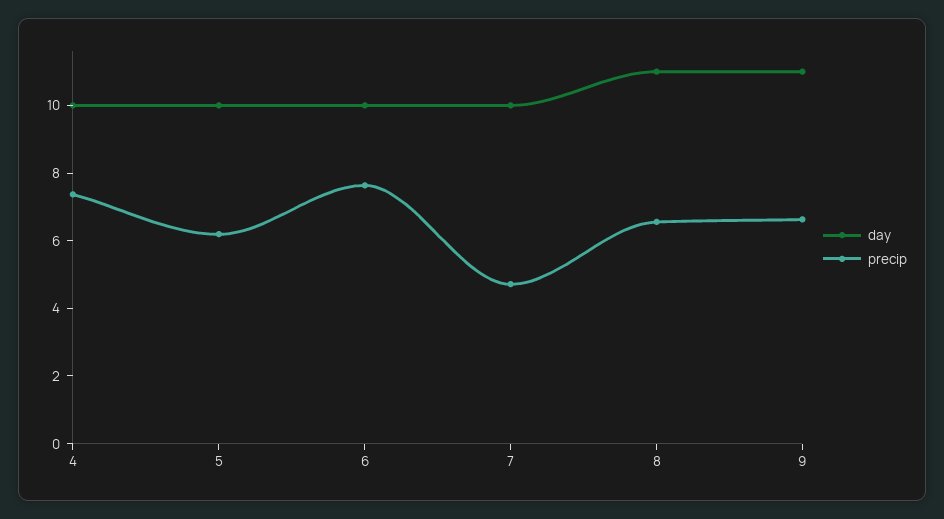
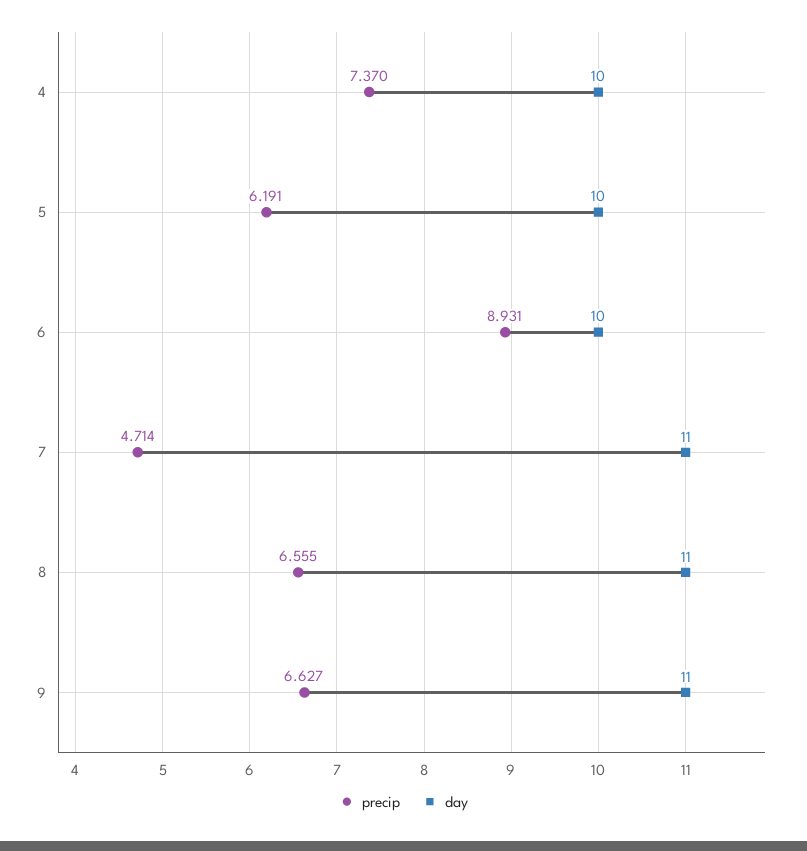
  {
    "day": {
      "4": 10,
      "5": 10,
      "6": 10,
-     "7": 10,
+     "7": 11,
      "8": 11,
      "9": 11
    },
    "precip": {
      "4": 7.37,
      "5": 6.191,
-     "6": 7.5,
+     "6": 8.931,
      "7": 4.714,
      "8": 6.555,
      "9": 6.627
    }
  }

